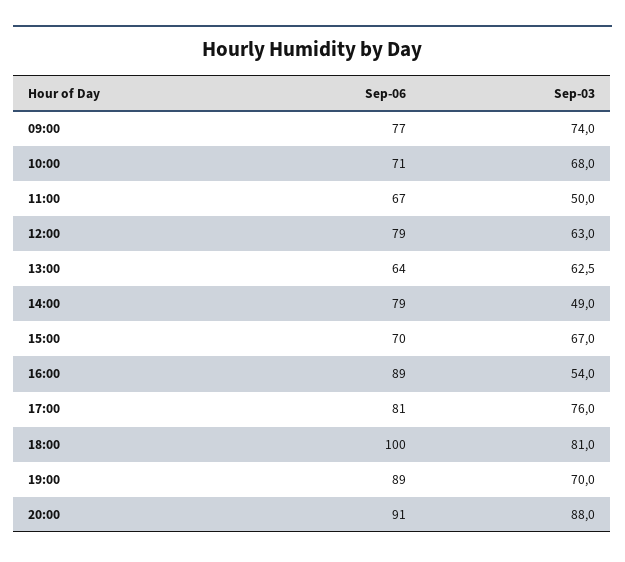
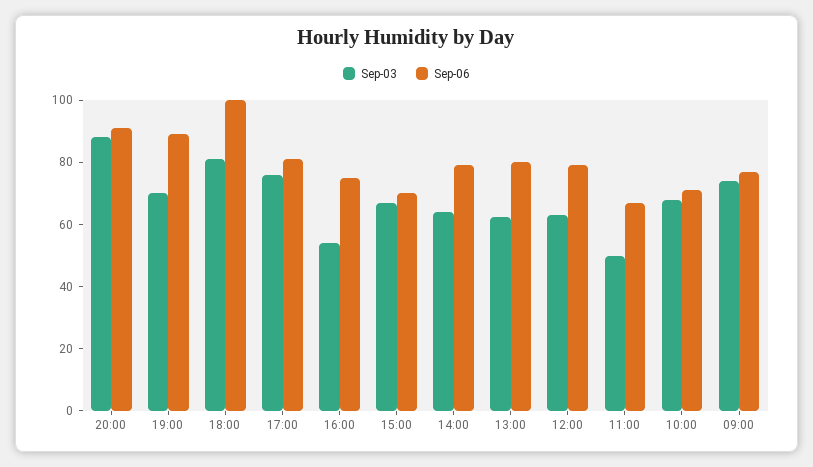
  {
    "Sep-06": {
      "09:00": 77,
      "10:00": 71,
      "11:00": 67,
      "12:00": 79,
-     "13:00": 64,
+     "13:00": 80,
      "14:00": 79,
      "15:00": 70,
-     "16:00": 89,
+     "16:00": 75,
      "17:00": 81,
      "18:00": 100,
      "19:00": 89,
      "20:00": 91
    },
    "Sep-03": {
      "09:00": 74,
      "10:00": 68,
      "11:00": 50,
      "12:00": 63,
      "13:00": 62.5,
-     "14:00": 49,
+     "14:00": 65,
      "15:00": 67,
      "16:00": 54,
      "17:00": 76,
      "18:00": 81,
      "19:00": 70,
      "20:00": 88
    }
  }

